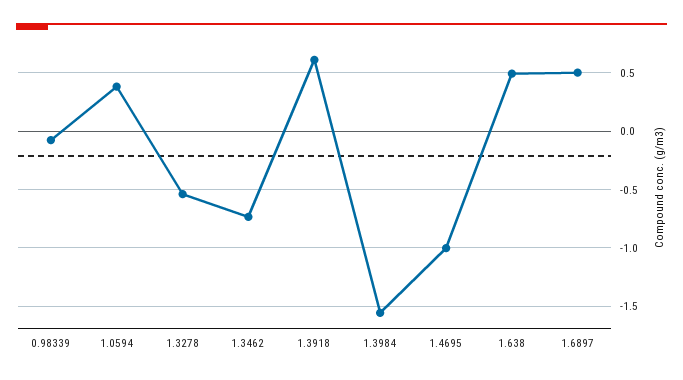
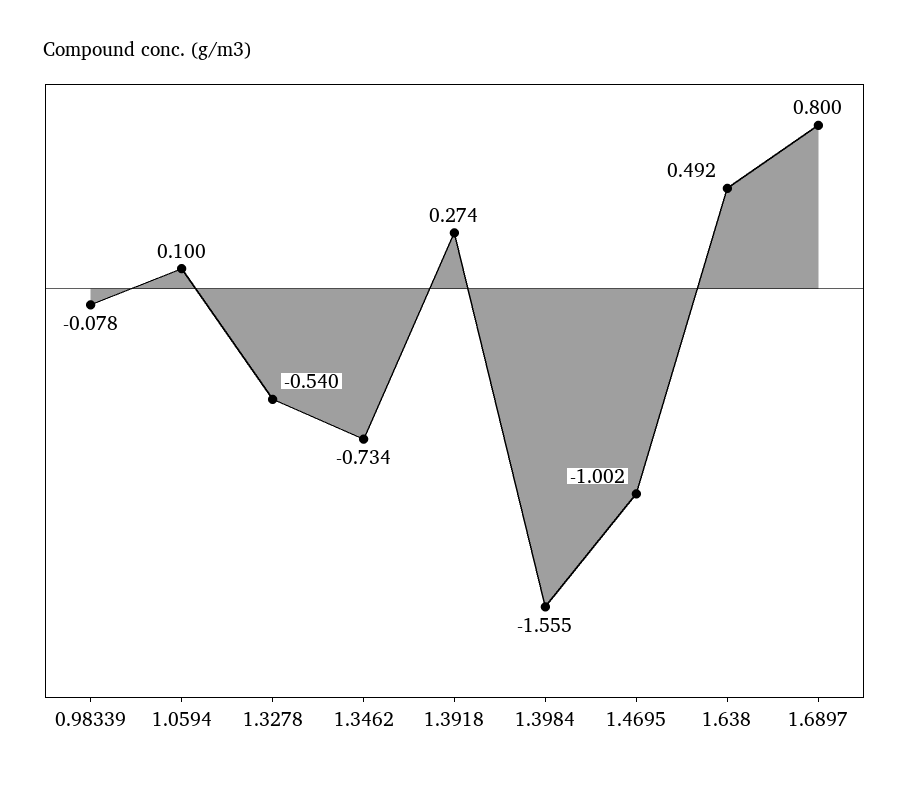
  {
    "0.98339": -0.078,
-   "1.0594": 0.4,
+   "1.0594": 0.1,
    "1.3278": -0.54,
    "1.3462": -0.734,
-   "1.3918": 0.6,
+   "1.3918": 0.274,
    "1.3984": -1.555,
    "1.4695": -1.002,
    "1.638": 0.492,
-   "1.6897": 0.5
+   "1.6897": 0.8
  }

